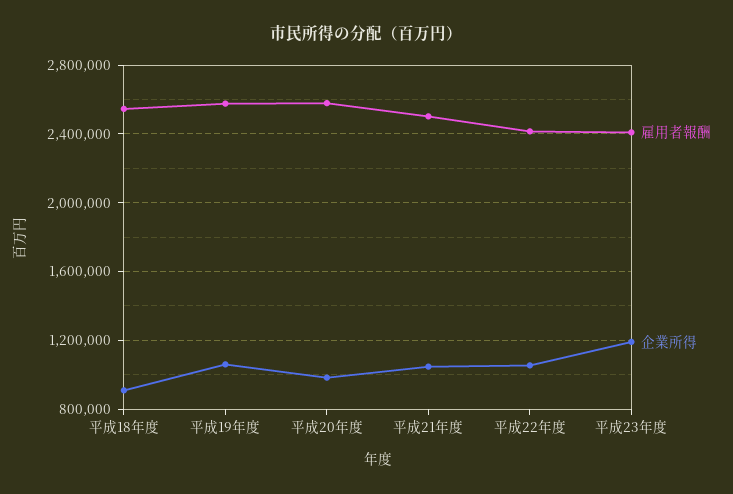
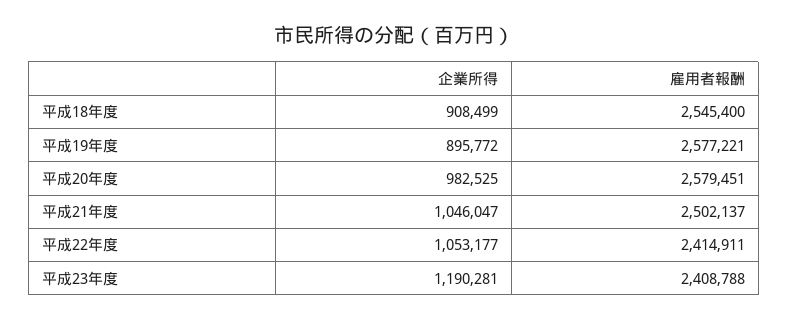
  {
    "雇用者報酬": {
      "平成18年度": 2545400,
      "平成19年度": 2577221,
      "平成20年度": 2579451,
      "平成21年度": 2502137,
      "平成22年度": 2414911,
      "平成23年度": 2408788
    },
    "企業所得": {
      "平成18年度": 908499,
-     "平成19年度": 1050000,
+     "平成19年度": 895772,
      "平成20年度": 982525,
      "平成21年度": 1046047,
      "平成22年度": 1053177,
      "平成23年度": 1190281
    }
  }

